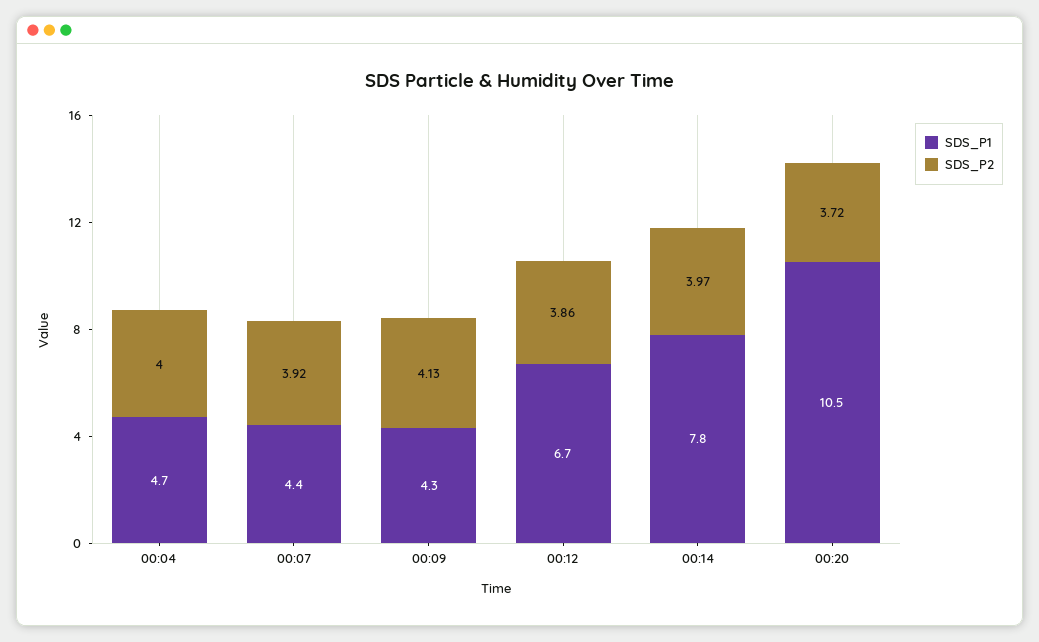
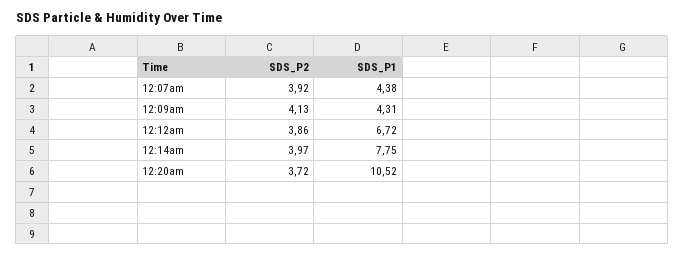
  {
    "SDS_P1": {
-     "00:04": 4.7,
      "00:07": 4.38,
      "00:09": 4.31,
      "00:12": 6.72,
      "00:14": 7.75,
      "00:20": 10.52
    },
    "SDS_P2": {
-     "00:04": 4,
      "00:07": 3.92,
      "00:09": 4.13,
      "00:12": 3.86,
      "00:14": 3.97,
      "00:20": 3.72
    }
  }

